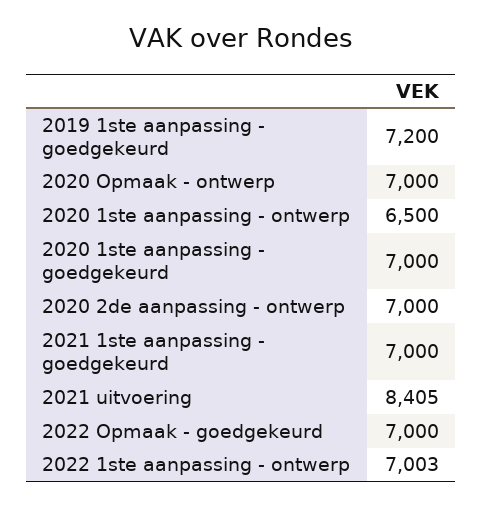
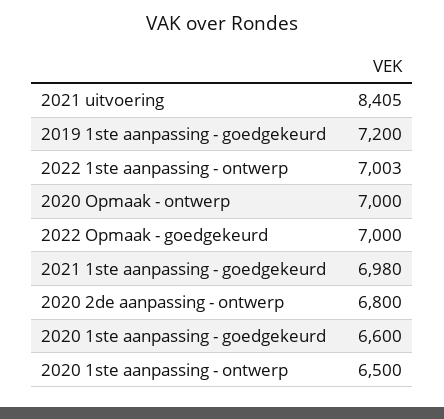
  {
    "2019 1ste aanpassing - goedgekeurd": 7200,
    "2020 Opmaak - ontwerp": 7000,
    "2020 1ste aanpassing - ontwerp": 6500,
-   "2020 1ste aanpassing - goedgekeurd": 7000,
+   "2020 1ste aanpassing - goedgekeurd": 6600,
-   "2020 2de aanpassing - ontwerp": 7000,
+   "2020 2de aanpassing - ontwerp": 6800,
-   "2021 1ste aanpassing - goedgekeurd": 7000,
+   "2021 1ste aanpassing - goedgekeurd": 6980,
    "2021 uitvoering": 8405,
    "2022 Opmaak - goedgekeurd": 7000,
    "2022 1ste aanpassing - ontwerp": 7003
  }

